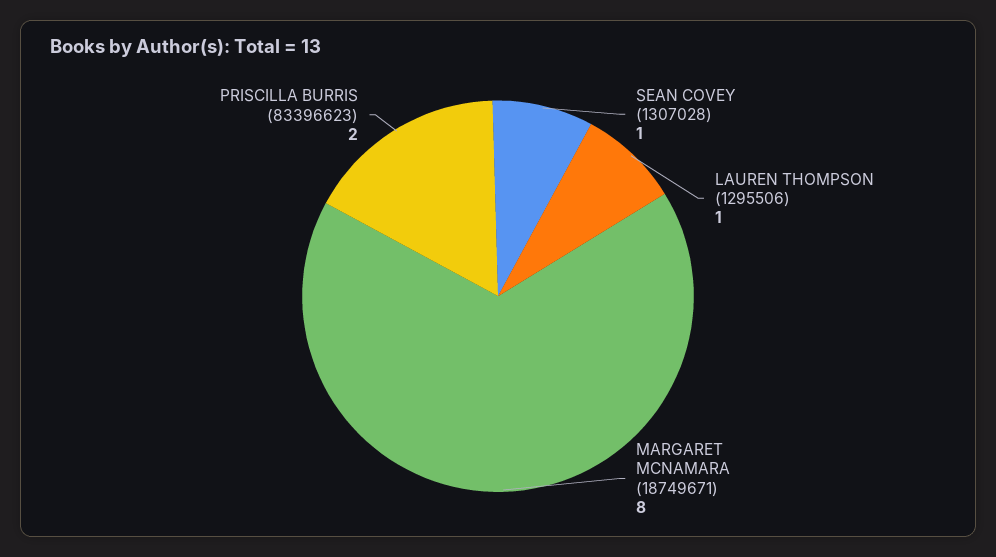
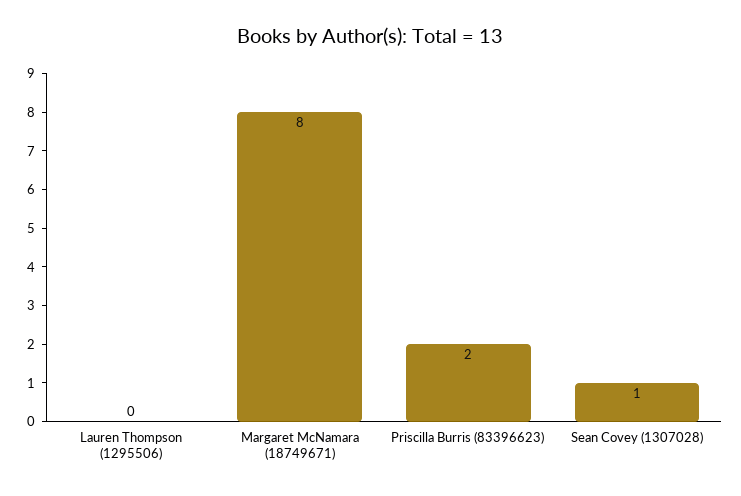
  {
    "SEAN COVEY (1307028)": 1,
-   "LAUREN THOMPSON (1295506)": 1,
+   "LAUREN THOMPSON (1295506)": 0,
    "MARGARET MCNAMARA (18749671)": 8,
    "PRISCILLA BURRIS (83396623)": 2
  }

